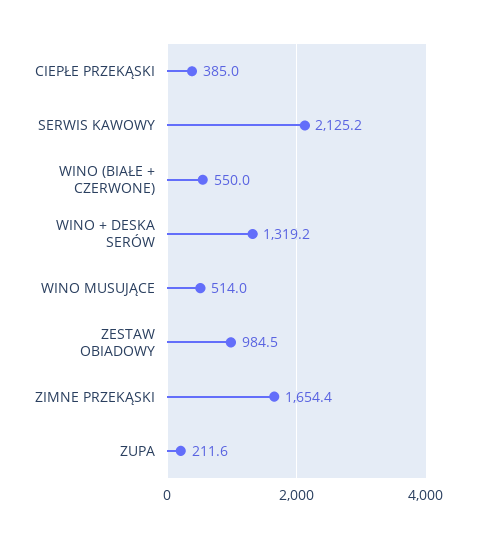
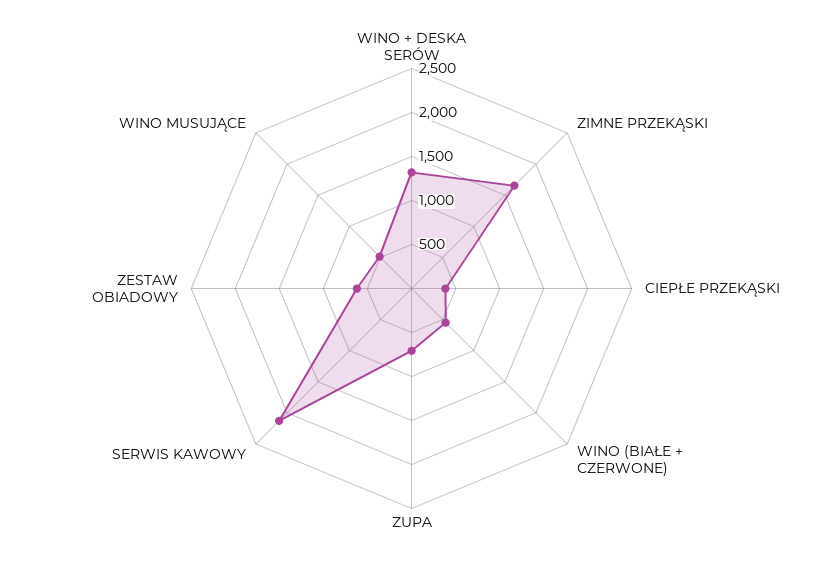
  {
    "CIEPŁE PRZEKĄSKI": 385,
    "SERWIS KAWOWY": 2125.2,
    "WINO (BIAŁE + CZERWONE)": 550,
    "WINO + DESKA SERÓW": 1319.2,
    "WINO MUSUJĄCE": 514,
-   "ZESTAW OBIADOWY": 984.5,
+   "ZESTAW OBIADOWY": 600,
    "ZIMNE PRZEKĄSKI": 1654.4,
-   "ZUPA": 211.6
+   "ZUPA": 700
  }

